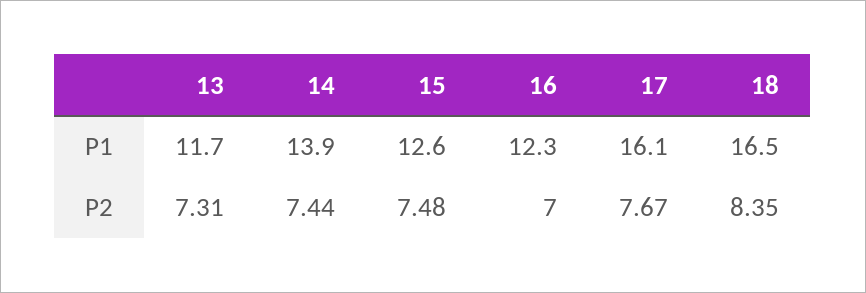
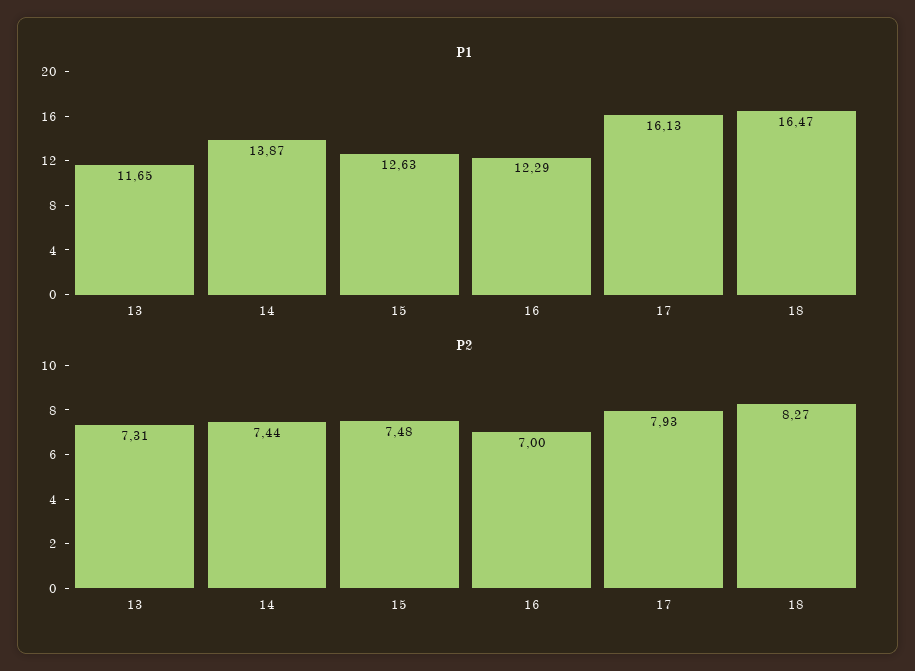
  {
    "P1": {
      "13": 11.65,
      "14": 13.87,
      "15": 12.63,
      "16": 12.29,
      "17": 16.13,
      "18": 16.47
    },
    "P2": {
      "13": 7.31,
      "14": 7.44,
      "15": 7.48,
      "16": 7,
-     "17": 7.67,
+     "17": 7.93,
-     "18": 8.35
+     "18": 8.27
    }
  }

